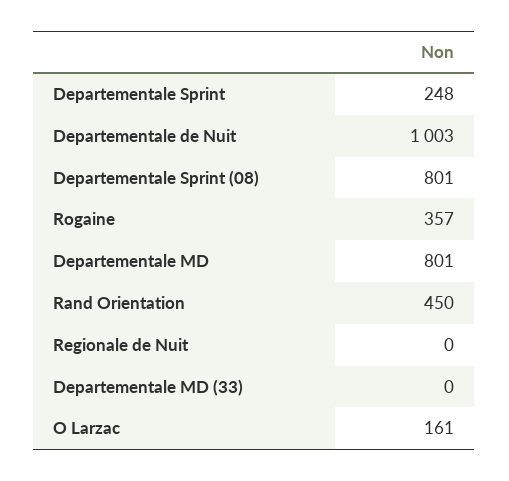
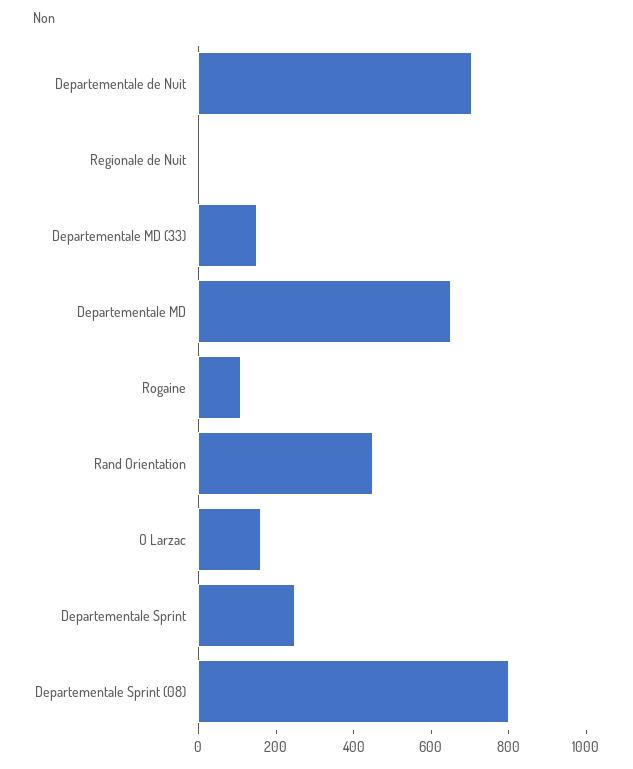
  {
    "Departementale Sprint": 248,
-   "Departementale de Nuit": 1003,
+   "Departementale de Nuit": 700,
    "Departementale Sprint (08)": 801,
-   "Rogaine": 357,
+   "Rogaine": 100,
-   "Departementale MD": 801,
+   "Departementale MD": 650,
    "Rand Orientation": 450,
    "Regionale de Nuit": 0,
-   "Departementale MD (33)": 0,
+   "Departementale MD (33)": 150,
    "O Larzac": 161
  }

